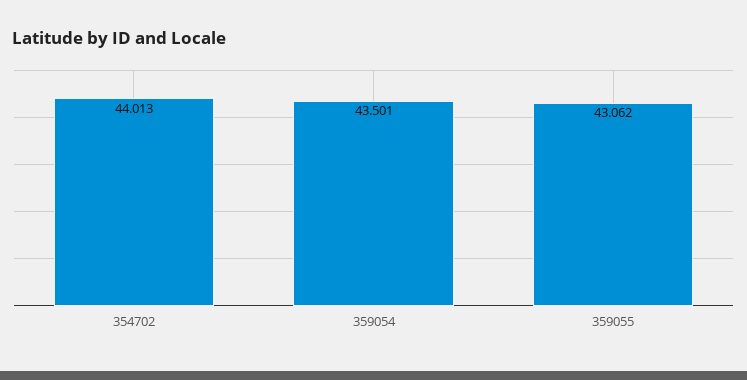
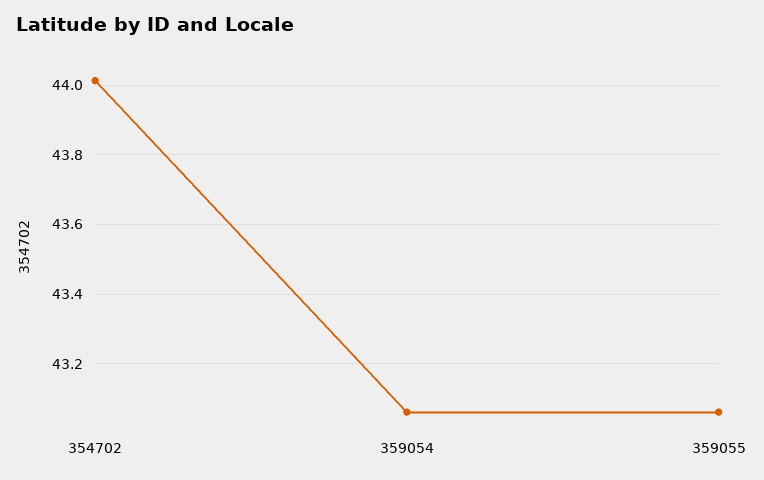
  {
    "354702": 44.013,
-   "359054": 43.501,
+   "359054": 43.06,
    "359055": 43.062
  }

